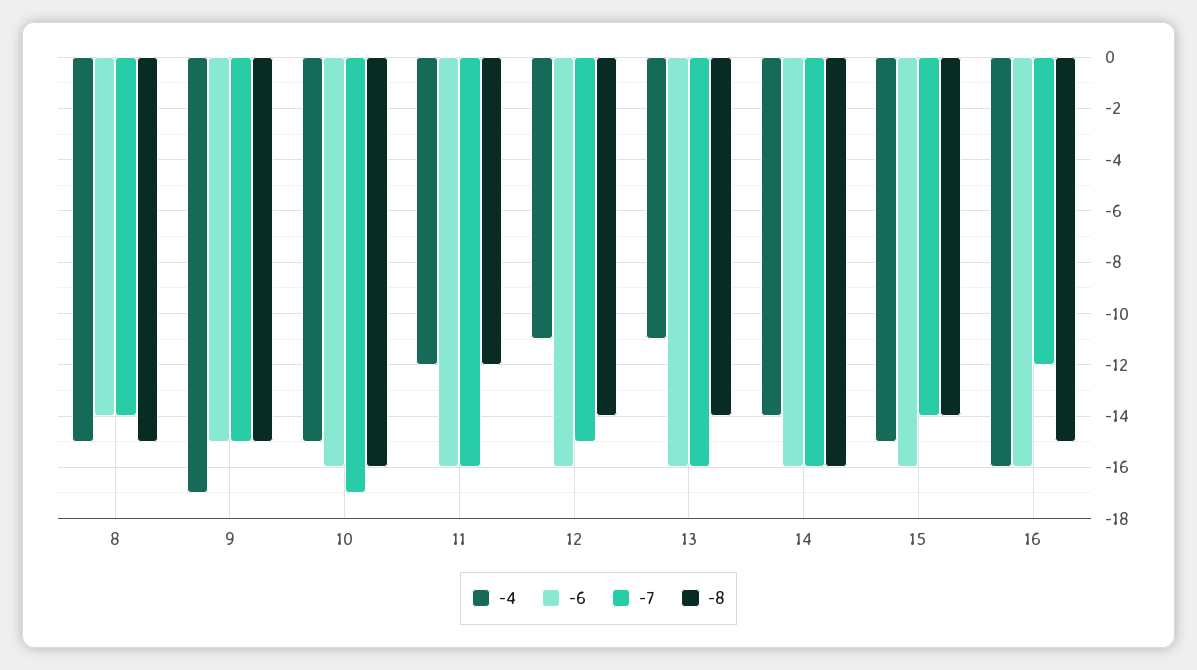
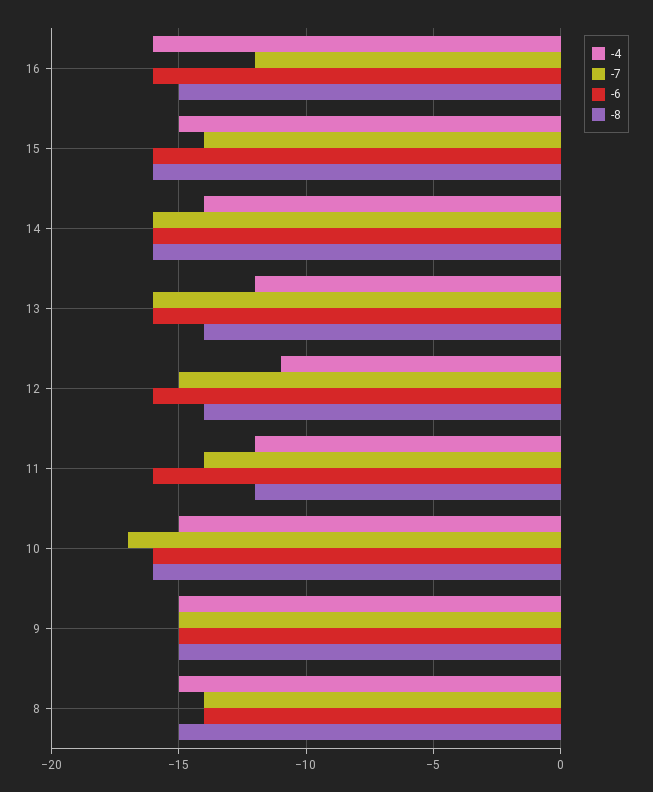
  {
    "-4": {
      "8": -15,
-     "9": -17,
+     "9": -15,
      "10": -15,
      "11": -12,
      "12": -11,
-     "13": -11,
+     "13": -12,
      "14": -14,
      "15": -15,
      "16": -16
    },
    "-6": {
      "8": -14,
      "9": -15,
      "10": -16,
      "11": -16,
      "12": -16,
      "13": -16,
      "14": -16,
      "15": -16,
      "16": -16
    },
    "-7": {
      "8": -14,
      "9": -15,
      "10": -17,
-     "11": -16,
+     "11": -14,
      "12": -15,
      "13": -16,
      "14": -16,
      "15": -14,
      "16": -12
    },
    "-8": {
      "8": -15,
      "9": -15,
      "10": -16,
      "11": -12,
      "12": -14,
      "13": -14,
      "14": -16,
-     "15": -14,
+     "15": -16,
      "16": -15
    }
  }

